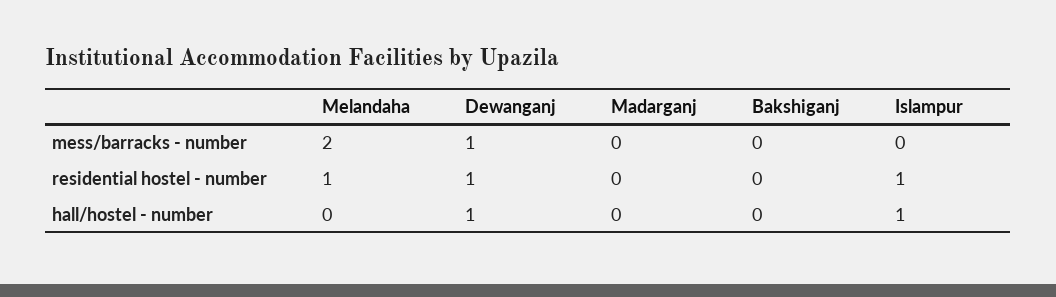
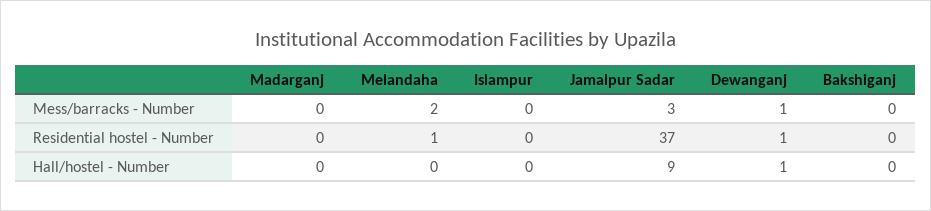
  {
    "Melandaha": {
      "mess/barracks - number": 2,
      "residential hostel - number": 1,
      "hall/hostel - number": 0
    },
    "Dewanganj": {
      "mess/barracks - number": 1,
      "residential hostel - number": 1,
      "hall/hostel - number": 1
    },
    "Madarganj": {
      "mess/barracks - number": 0,
      "residential hostel - number": 0,
      "hall/hostel - number": 0
    },
    "Bakshiganj": {
      "mess/barracks - number": 0,
      "residential hostel - number": 0,
      "hall/hostel - number": 0
    },
    "Islampur": {
      "mess/barracks - number": 0,
-     "residential hostel - number": 1,
+     "residential hostel - number": 0,
-     "hall/hostel - number": 1
+     "hall/hostel - number": 0
-   }
+   },
+   "Jamalpur Sadar": {
+     "mess/barracks - number": 3,
+     "residential hostel - number": 37,
+     "hall/hostel - number": 9
+   }
  }

